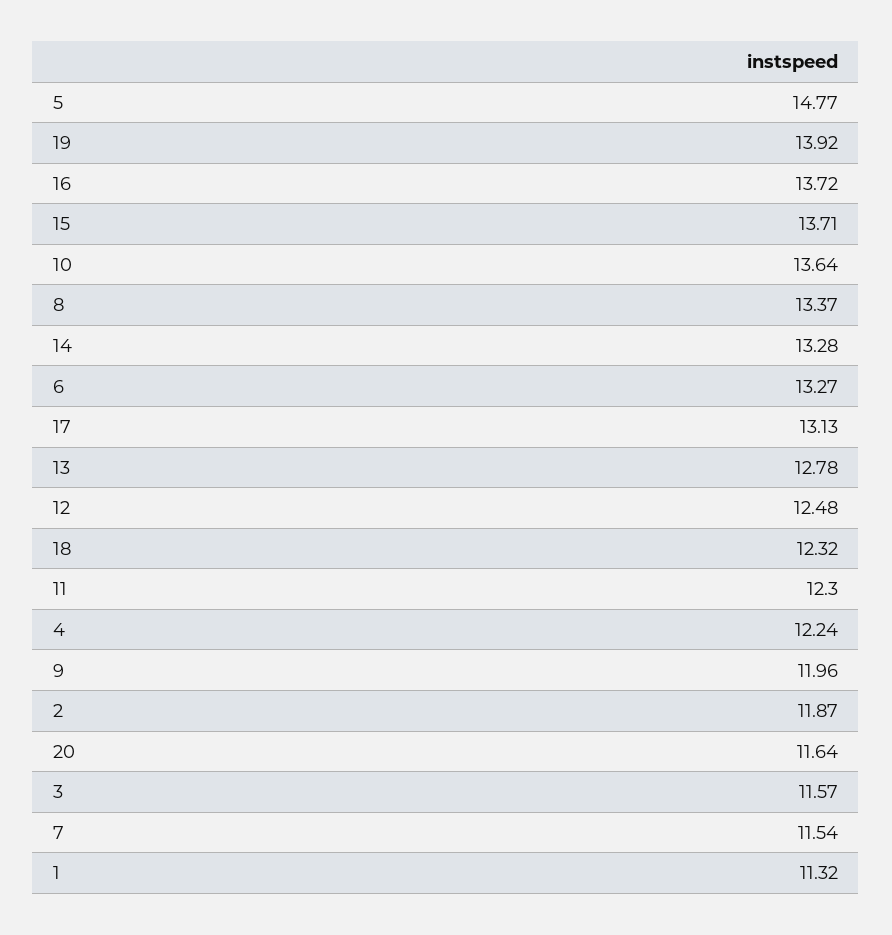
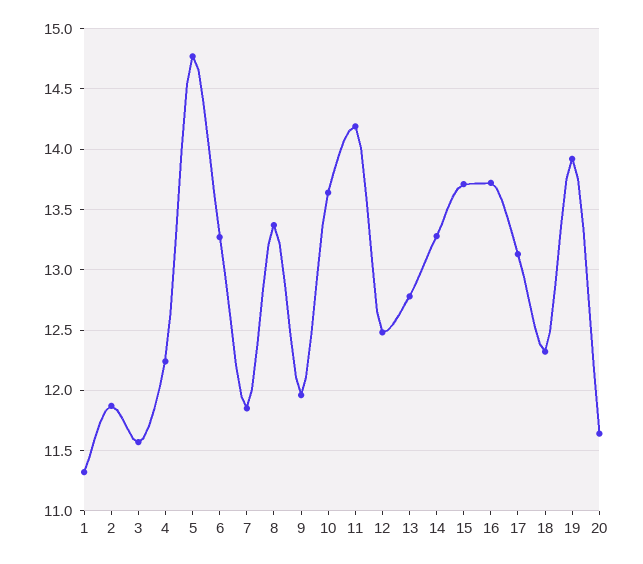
  {
    "5": 14.77,
    "19": 13.92,
    "16": 13.72,
    "15": 13.71,
    "10": 13.64,
    "8": 13.37,
    "14": 13.28,
    "6": 13.27,
    "17": 13.13,
    "13": 12.78,
    "12": 12.48,
    "18": 12.32,
-   "11": 12.3,
+   "11": 14.2,
    "4": 12.24,
    "9": 11.96,
    "2": 11.87,
    "20": 11.64,
    "3": 11.57,
-   "7": 11.54,
+   "7": 11.85,
    "1": 11.32
  }

